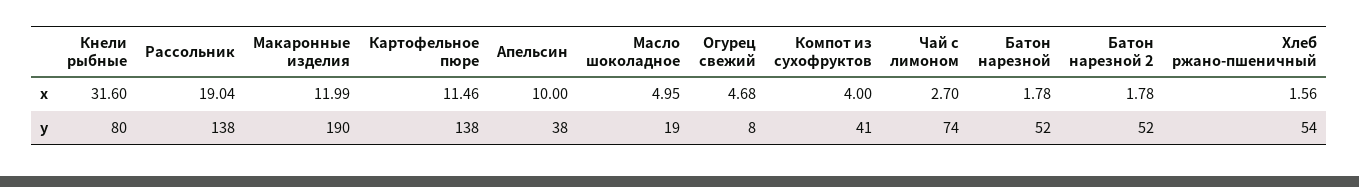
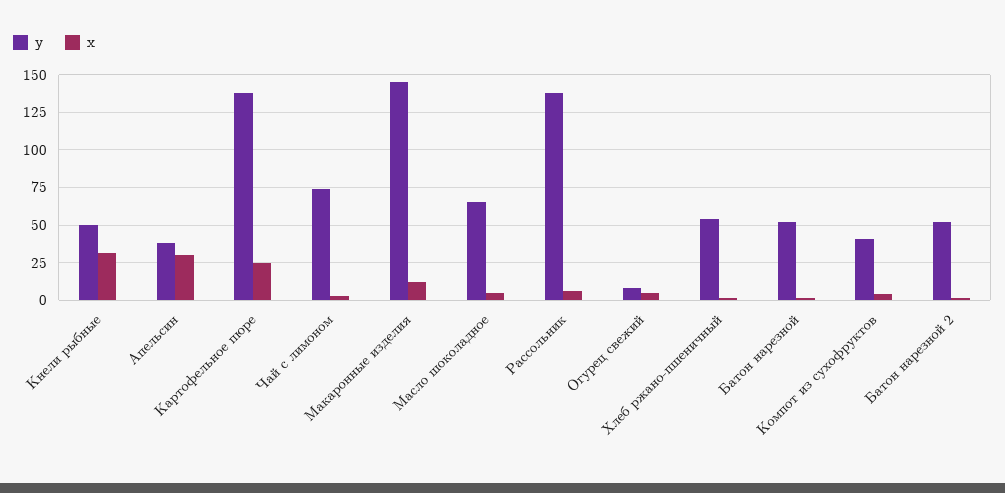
  {
    "x": {
      "Кнели рыбные": 31.6,
-     "Рассольник": 19.04,
+     "Рассольник": 5,
      "Макаронные изделия": 11.99,
-     "Картофельное пюре": 11.46,
+     "Картофельное пюре": 25,
-     "Апельсин": 10,
+     "Апельсин": 30,
      "Масло шоколадное": 4.95,
      "Огурец свежий": 4.68,
      "Компот из сухофруктов": 4,
      "Чай с лимоном": 2.7,
      "Батон нарезной": 1.78,
      "Батон нарезной 2": 1.78,
      "Хлеб ржано-пшеничный": 1.56
    },
    "y": {
-     "Кнели рыбные": 80,
+     "Кнели рыбные": 50,
      "Рассольник": 138,
-     "Макаронные изделия": 190,
+     "Макаронные изделия": 145,
      "Картофельное пюре": 138,
      "Апельсин": 38,
-     "Масло шоколадное": 19,
+     "Масло шоколадное": 65,
      "Огурец свежий": 8,
      "Компот из сухофруктов": 41,
      "Чай с лимоном": 74,
      "Батон нарезной": 52,
      "Батон нарезной 2": 52,
      "Хлеб ржано-пшеничный": 54
    }
  }

